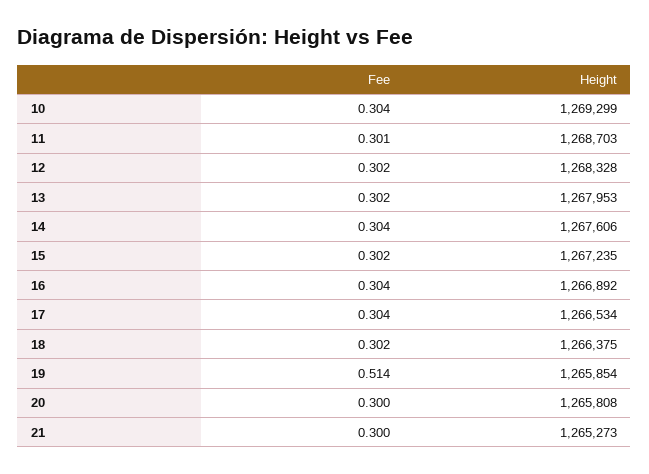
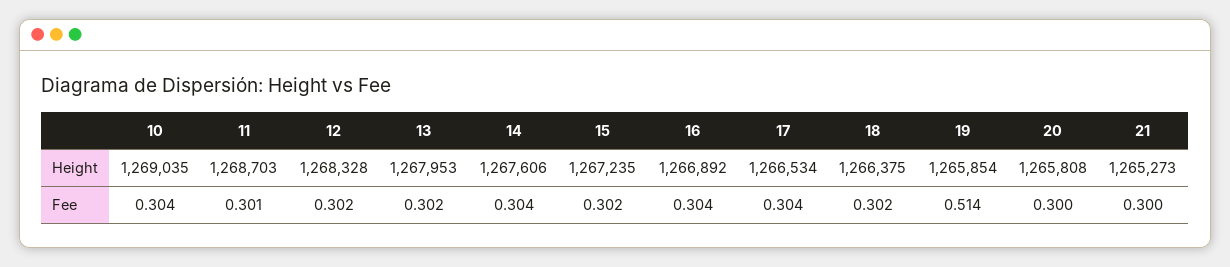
  {
    "Fee": {
      "10": 0.304,
      "11": 0.301,
      "12": 0.302,
      "13": 0.302,
      "14": 0.304,
      "15": 0.302,
      "16": 0.304,
      "17": 0.304,
      "18": 0.302,
      "19": 0.514,
      "20": 0.3,
      "21": 0.3
    },
    "Height": {
-     "10": 1269299,
+     "10": 1269035,
      "11": 1268703,
      "12": 1268328,
      "13": 1267953,
      "14": 1267606,
      "15": 1267235,
      "16": 1266892,
      "17": 1266534,
      "18": 1266375,
      "19": 1265854,
      "20": 1265808,
      "21": 1265273
    }
  }

